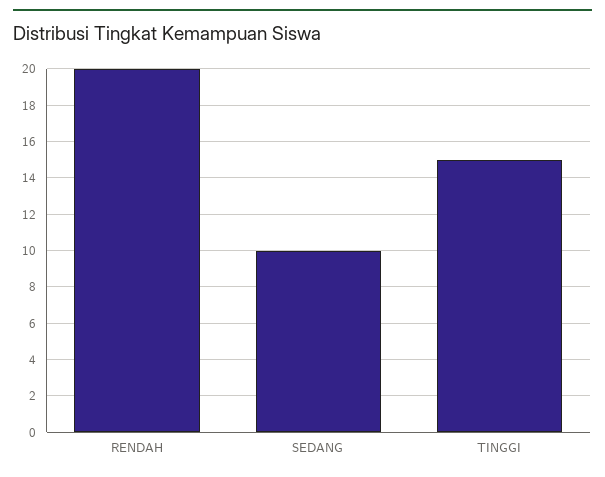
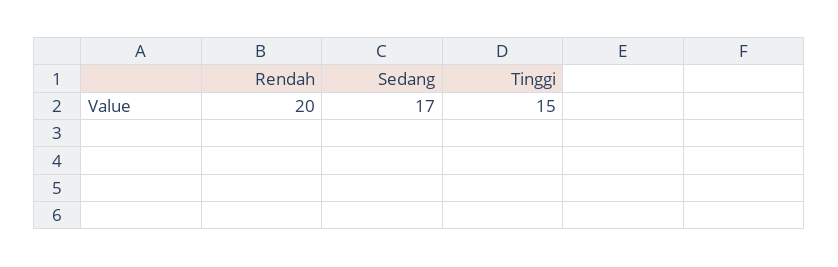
  {
    "RENDAH": 20,
-   "SEDANG": 10,
+   "SEDANG": 17,
    "TINGGI": 15
  }

